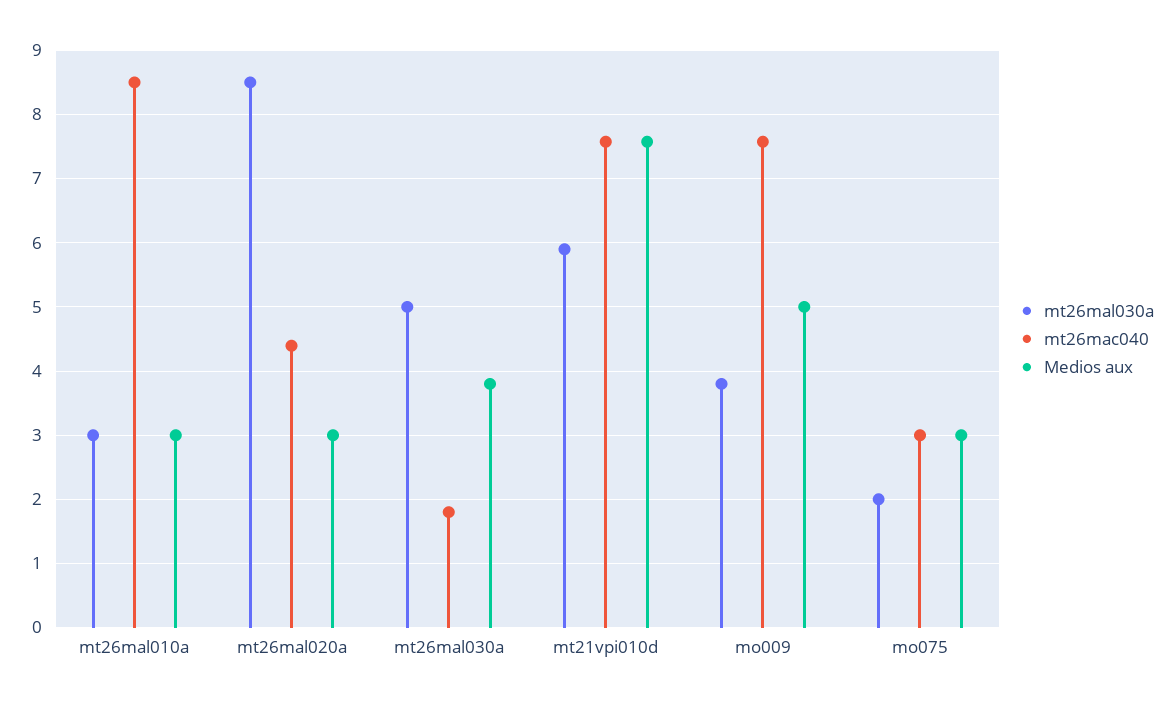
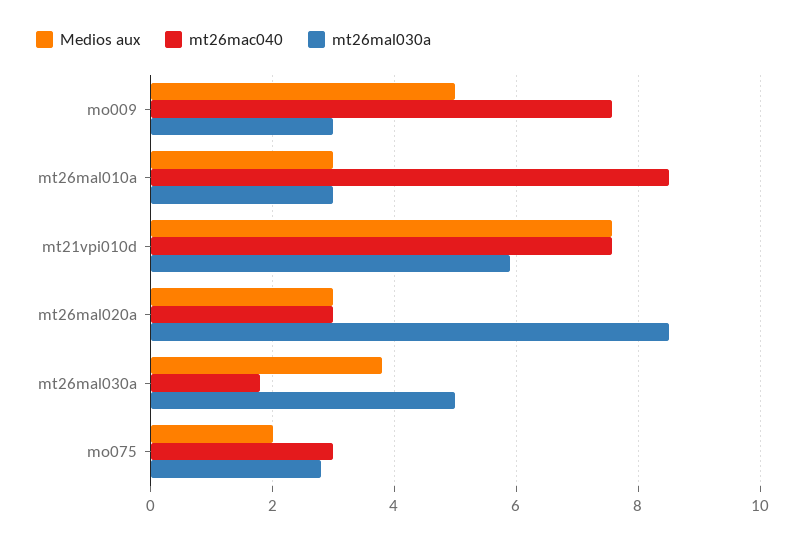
  {
    "mt26mal030a": {
      "mt26mal010a": 3,
      "mt26mal020a": 8.5,
      "mt26mal030a": 5,
      "mt21vpi010d": 5.9,
-     "mo009": 3.8,
+     "mo009": 3,
-     "mo075": 2
+     "mo075": 2.8
    },
    "mt26mac040": {
      "mt26mal010a": 8.5,
-     "mt26mal020a": 4.4,
+     "mt26mal020a": 3,
      "mt26mal030a": 1.8,
      "mt21vpi010d": 7.6,
      "mo009": 7.6,
      "mo075": 3
    },
    "Medios aux": {
      "mt26mal010a": 3,
      "mt26mal020a": 3,
      "mt26mal030a": 3.8,
      "mt21vpi010d": 7.6,
      "mo009": 5,
-     "mo075": 3
+     "mo075": 2
    }
  }

